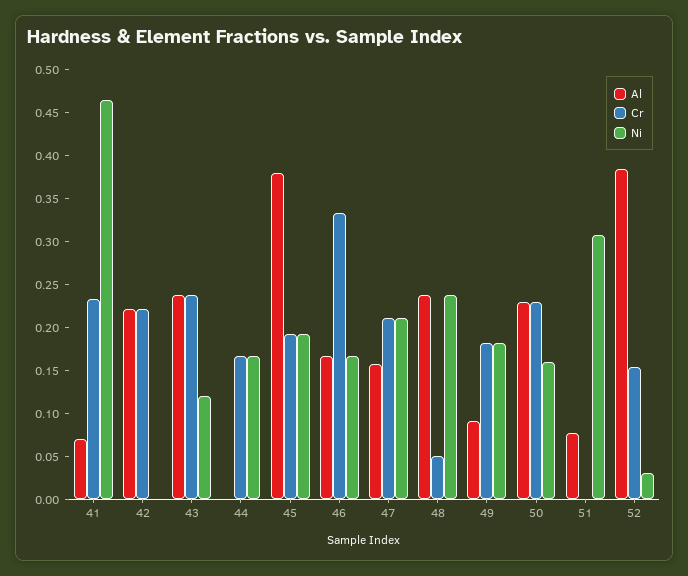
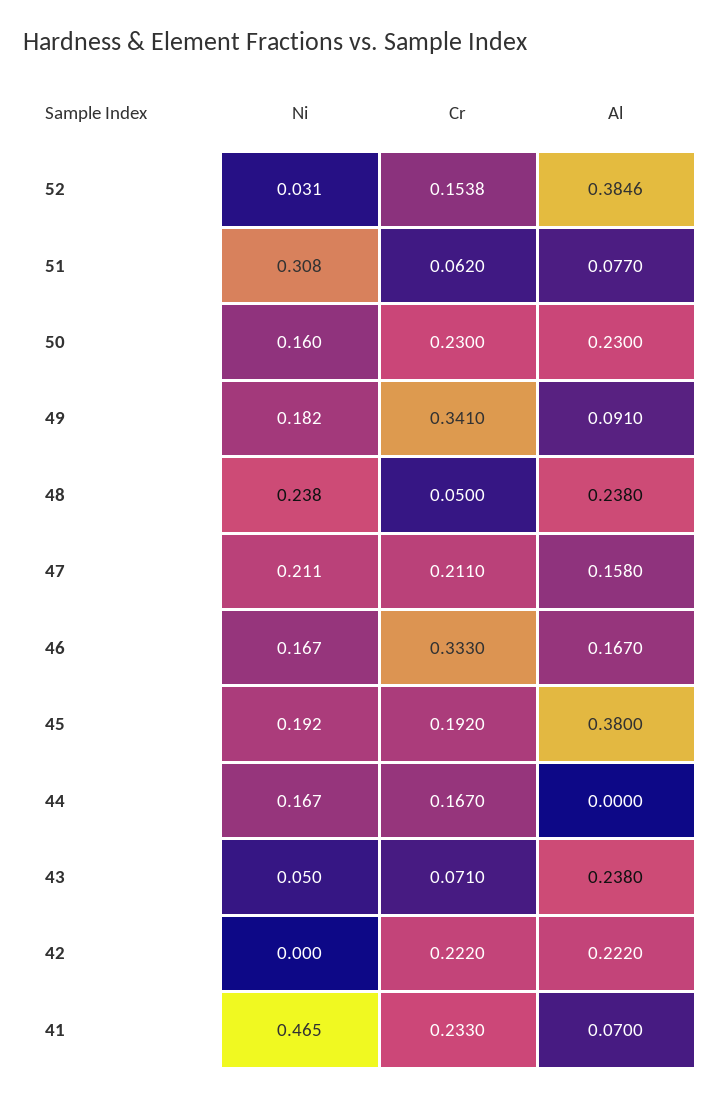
  {
    "Al": {
      "41": 0.07,
      "42": 0.222,
      "43": 0.238,
      "44": 0,
      "45": 0.38,
      "46": 0.167,
      "47": 0.158,
      "48": 0.238,
      "49": 0.091,
      "50": 0.23,
      "51": 0.077,
      "52": 0.3846
    },
    "Cr": {
      "41": 0.233,
      "42": 0.222,
-     "43": 0.24,
+     "43": 0.071,
      "44": 0.167,
      "45": 0.192,
      "46": 0.333,
      "47": 0.211,
      "48": 0.05,
-     "49": 0.18,
+     "49": 0.341,
      "50": 0.23,
-     "51": 0,
+     "51": 0.062,
      "52": 0.1538
    },
    "Ni": {
      "41": 0.465,
      "42": 0,
-     "43": 0.12,
+     "43": 0.05,
      "44": 0.167,
      "45": 0.192,
      "46": 0.167,
      "47": 0.211,
      "48": 0.238,
      "49": 0.182,
      "50": 0.16,
      "51": 0.308,
      "52": 0.031
    }
  }

